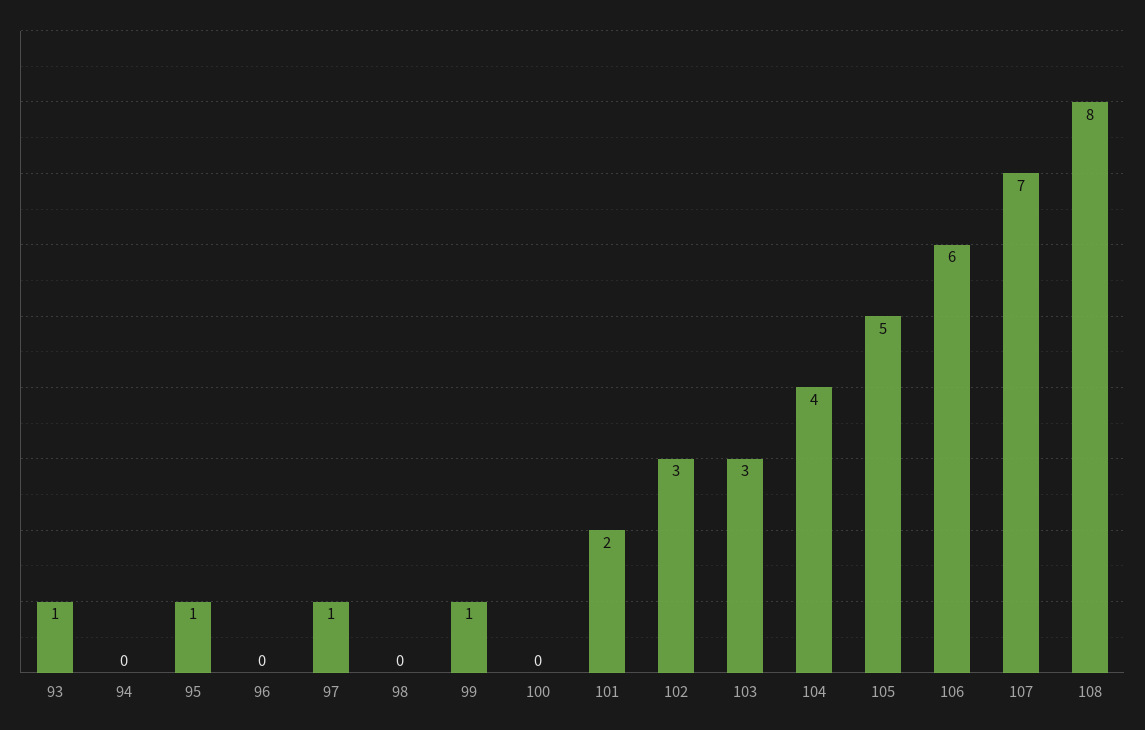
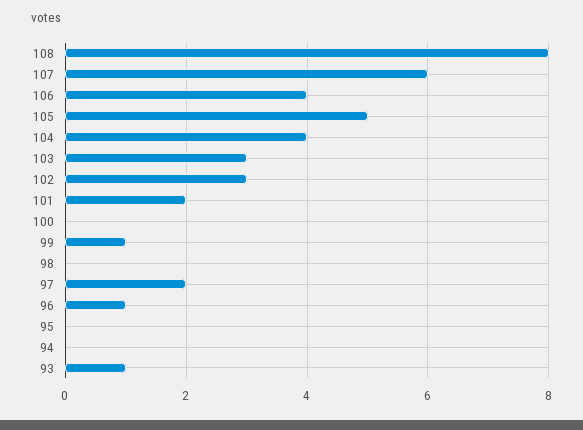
  {
    "93": 1,
    "94": 0,
-   "95": 1,
+   "95": 0,
-   "96": 0,
+   "96": 1,
-   "97": 1,
+   "97": 2,
    "98": 0,
    "99": 1,
    "100": 0,
    "101": 2,
    "102": 3,
    "103": 3,
    "104": 4,
    "105": 5,
-   "106": 6,
+   "106": 4,
-   "107": 7,
+   "107": 6,
    "108": 8
  }

